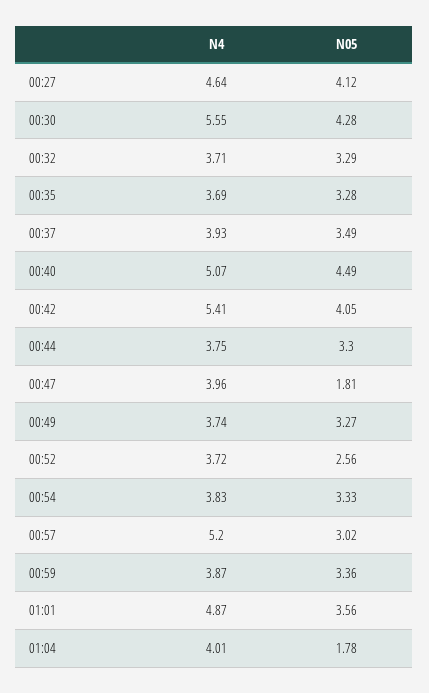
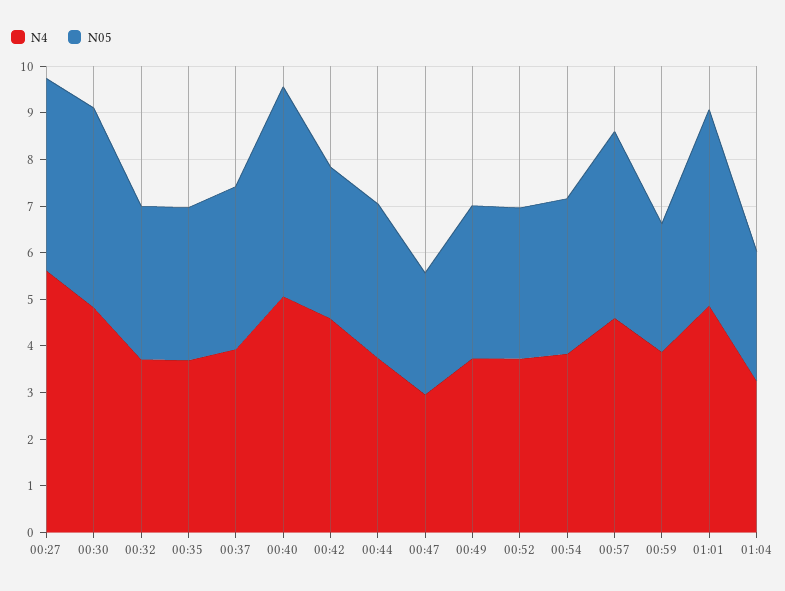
  {
    "N4": {
-     "00:27": 4.64,
+     "00:27": 5.6,
-     "00:30": 5.55,
+     "00:30": 4.8,
      "00:32": 3.71,
      "00:35": 3.69,
      "00:37": 3.93,
      "00:40": 5.07,
-     "00:42": 5.41,
+     "00:42": 4.6,
      "00:44": 3.75,
-     "00:47": 3.96,
+     "00:47": 3,
      "00:49": 3.74,
      "00:52": 3.72,
      "00:54": 3.83,
-     "00:57": 5.2,
+     "00:57": 4.6,
      "00:59": 3.87,
      "01:01": 4.87,
-     "01:04": 4.01
+     "01:04": 3.2
    },
    "N05": {
      "00:27": 4.12,
      "00:30": 4.28,
      "00:32": 3.29,
      "00:35": 3.28,
      "00:37": 3.49,
      "00:40": 4.49,
-     "00:42": 4.05,
+     "00:42": 3.2,
      "00:44": 3.3,
-     "00:47": 1.81,
+     "00:47": 2.6,
      "00:49": 3.27,
-     "00:52": 2.56,
+     "00:52": 3.2,
      "00:54": 3.33,
-     "00:57": 3.02,
+     "00:57": 4,
-     "00:59": 3.36,
+     "00:59": 2.8,
-     "01:01": 3.56,
+     "01:01": 4.2,
-     "01:04": 1.78
+     "01:04": 2.8
    }
  }

